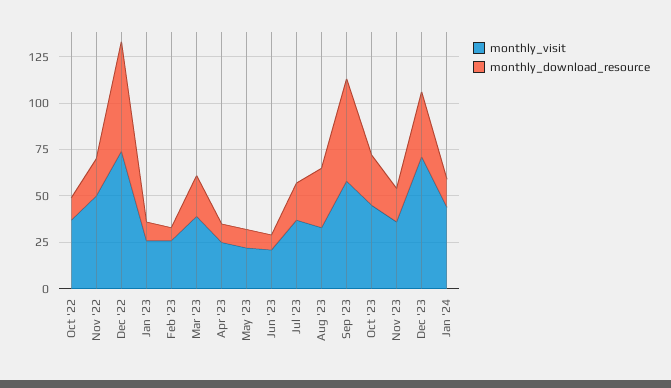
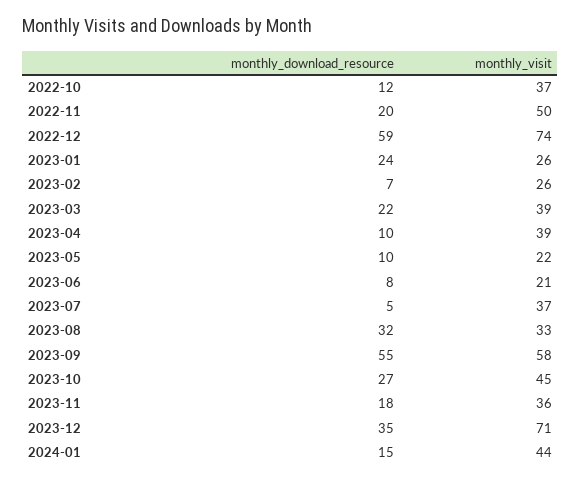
  {
    "monthly_visit": {
      "Oct '22": 37,
      "Nov '22": 50,
      "Dec '22": 74,
      "Jan '23": 26,
      "Feb '23": 26,
      "Mar '23": 39,
-     "Apr '23": 25,
+     "Apr '23": 39,
      "May '23": 22,
      "Jun '23": 21,
      "Jul '23": 37,
      "Aug '23": 33,
      "Sep '23": 58,
      "Oct '23": 45,
      "Nov '23": 36,
      "Dec '23": 71,
      "Jan '24": 44
    },
    "monthly_download_resource": {
      "Oct '22": 12,
      "Nov '22": 20,
      "Dec '22": 59,
-     "Jan '23": 10,
+     "Jan '23": 24,
      "Feb '23": 7,
      "Mar '23": 22,
      "Apr '23": 10,
      "May '23": 10,
      "Jun '23": 8,
-     "Jul '23": 20,
+     "Jul '23": 5,
      "Aug '23": 32,
      "Sep '23": 55,
      "Oct '23": 27,
      "Nov '23": 18,
      "Dec '23": 35,
      "Jan '24": 15
    }
  }

